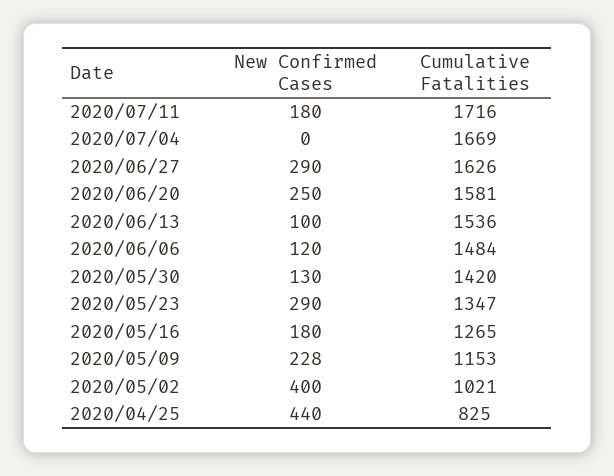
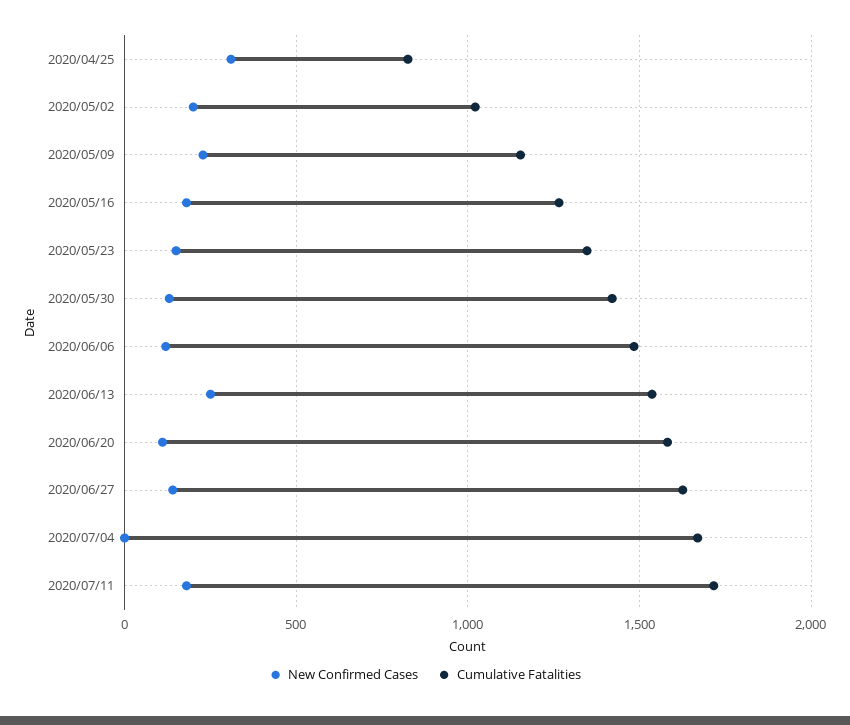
  {
    "New Confirmed Cases": {
      "2020/07/11": 180,
      "2020/07/04": 0,
-     "2020/06/27": 290,
+     "2020/06/27": 150,
-     "2020/06/20": 250,
+     "2020/06/20": 100,
-     "2020/06/13": 100,
+     "2020/06/13": 250,
      "2020/06/06": 120,
      "2020/05/30": 130,
-     "2020/05/23": 290,
+     "2020/05/23": 150,
      "2020/05/16": 180,
      "2020/05/09": 228,
-     "2020/05/02": 400,
+     "2020/05/02": 200,
-     "2020/04/25": 440
+     "2020/04/25": 300
    },
    "Cumulative Fatalities": {
      "2020/07/11": 1716,
      "2020/07/04": 1669,
      "2020/06/27": 1626,
      "2020/06/20": 1581,
      "2020/06/13": 1536,
      "2020/06/06": 1484,
      "2020/05/30": 1420,
      "2020/05/23": 1347,
      "2020/05/16": 1265,
      "2020/05/09": 1153,
      "2020/05/02": 1021,
      "2020/04/25": 825
    }
  }

